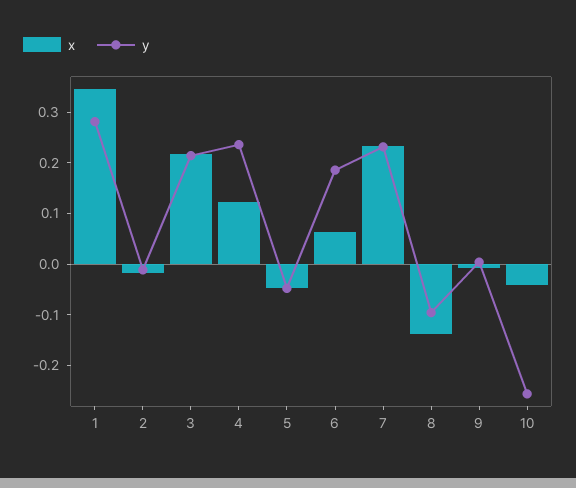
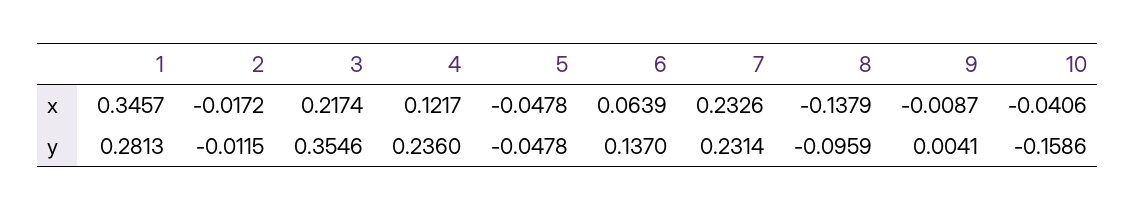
  {
    "x": {
      "1": 0.3457,
      "2": -0.0172,
      "3": 0.2174,
      "4": 0.1217,
      "5": -0.0478,
      "6": 0.0639,
      "7": 0.2326,
      "8": -0.1379,
      "9": -0.0087,
      "10": -0.0406
    },
    "y": {
      "1": 0.2813,
      "2": -0.0115,
-     "3": 0.22,
+     "3": 0.3546,
      "4": 0.236,
      "5": -0.0478,
-     "6": 0.18,
+     "6": 0.137,
      "7": 0.2314,
      "8": -0.0959,
      "9": 0.0041,
-     "10": -0.26
+     "10": -0.1586
    }
  }

